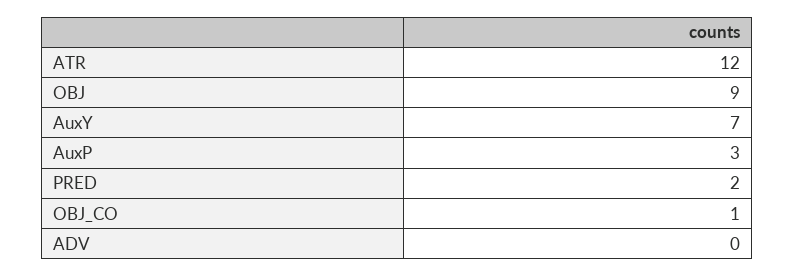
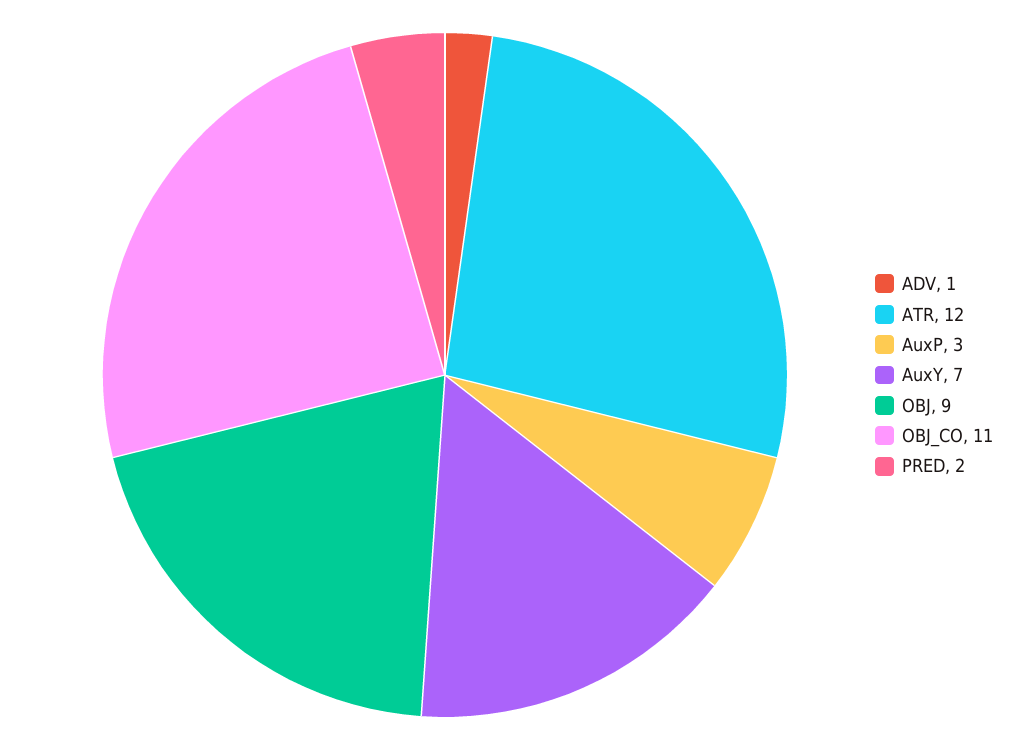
  {
    "ATR": 12,
    "OBJ": 9,
    "AuxY": 7,
    "AuxP": 3,
    "PRED": 2,
-   "OBJ_CO": 1,
+   "OBJ_CO": 11,
-   "ADV": 0
+   "ADV": 1
  }

